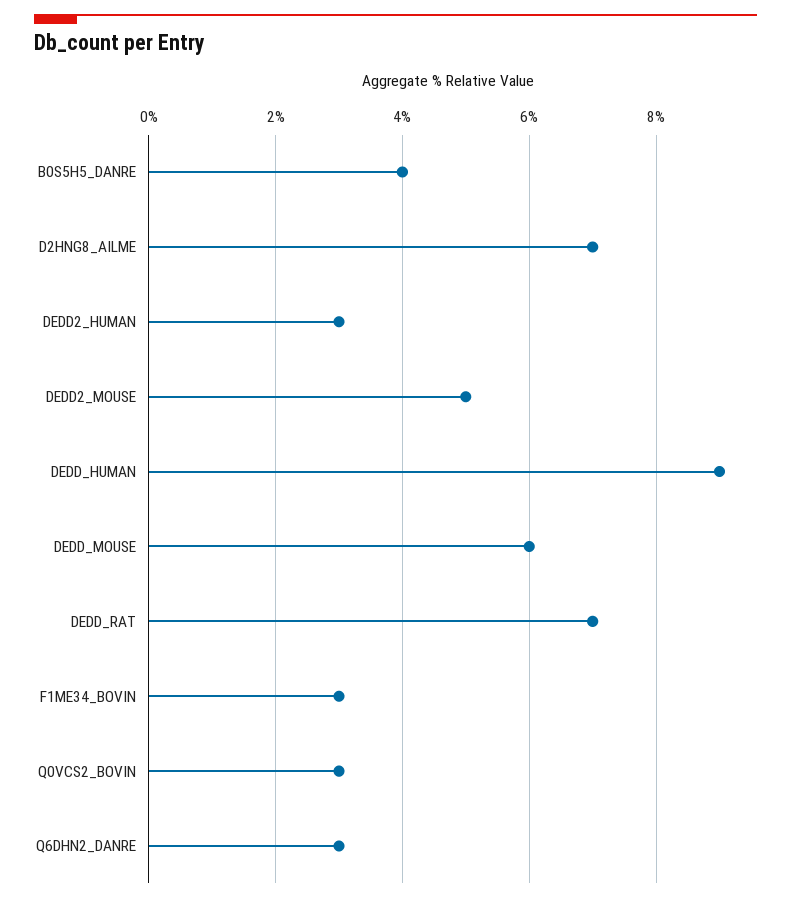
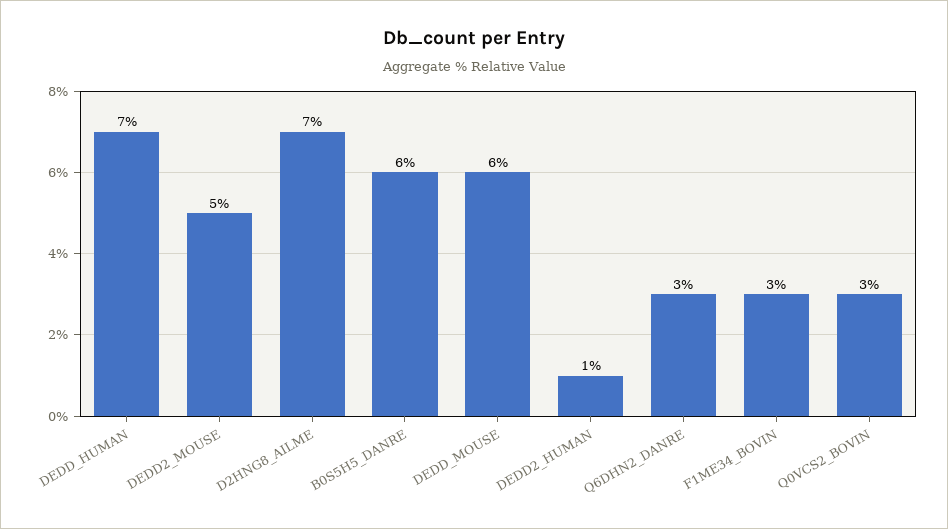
  {
-   "B0S5H5_DANRE": 4,
+   "B0S5H5_DANRE": 6,
    "D2HNG8_AILME": 7,
-   "DEDD2_HUMAN": 3,
+   "DEDD2_HUMAN": 1,
    "DEDD2_MOUSE": 5,
-   "DEDD_HUMAN": 9,
+   "DEDD_HUMAN": 7,
    "DEDD_MOUSE": 6,
-   "DEDD_RAT": 7,
    "F1ME34_BOVIN": 3,
    "Q0VCS2_BOVIN": 3,
    "Q6DHN2_DANRE": 3
  }

